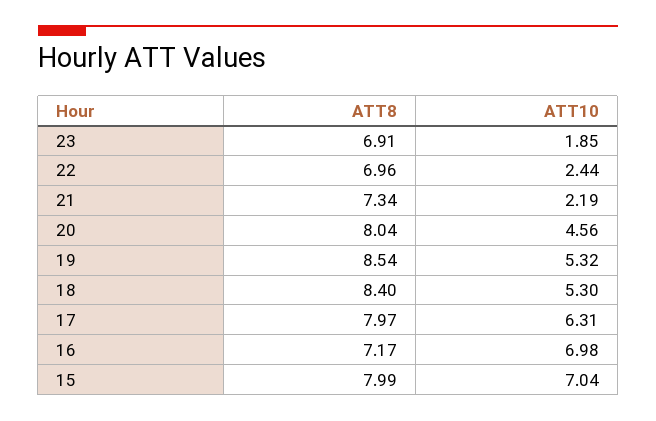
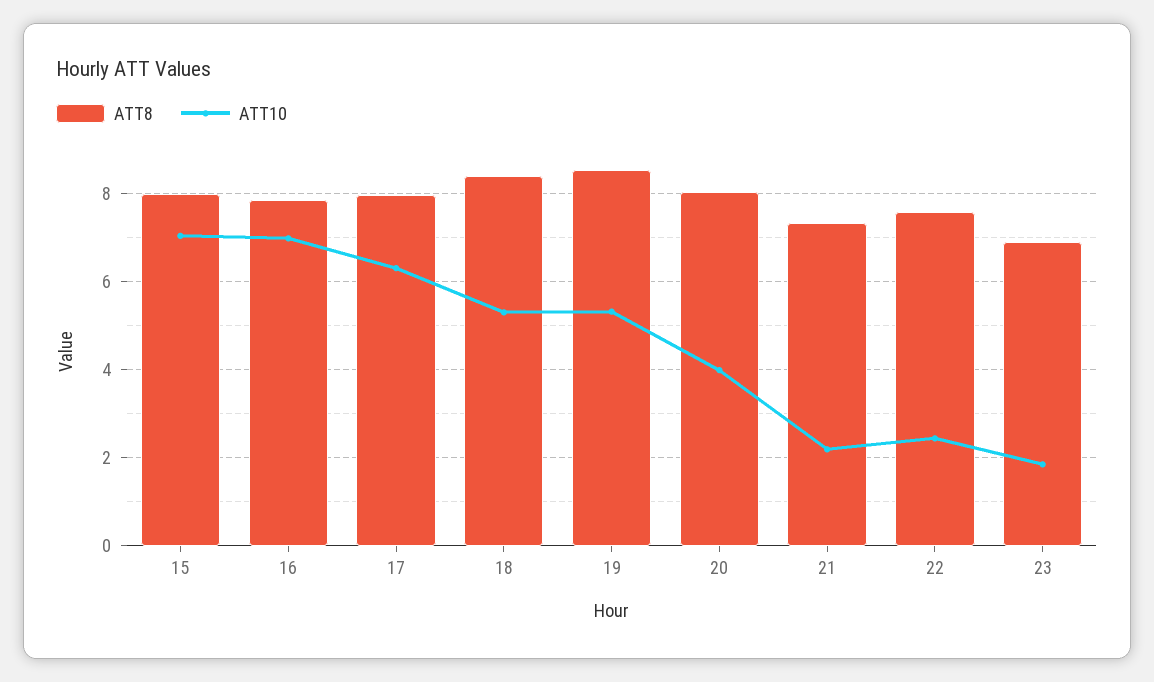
  {
    "ATT8": {
      "23": 6.91,
-     "22": 6.96,
+     "22": 7.6,
      "21": 7.34,
      "20": 8.04,
      "19": 8.54,
      "18": 8.4,
      "17": 7.97,
-     "16": 7.17,
+     "16": 7.8,
      "15": 7.99
    },
    "ATT10": {
      "23": 1.85,
      "22": 2.44,
      "21": 2.19,
-     "20": 4.56,
+     "20": 4,
      "19": 5.32,
      "18": 5.3,
      "17": 6.31,
      "16": 6.98,
      "15": 7.04
    }
  }

